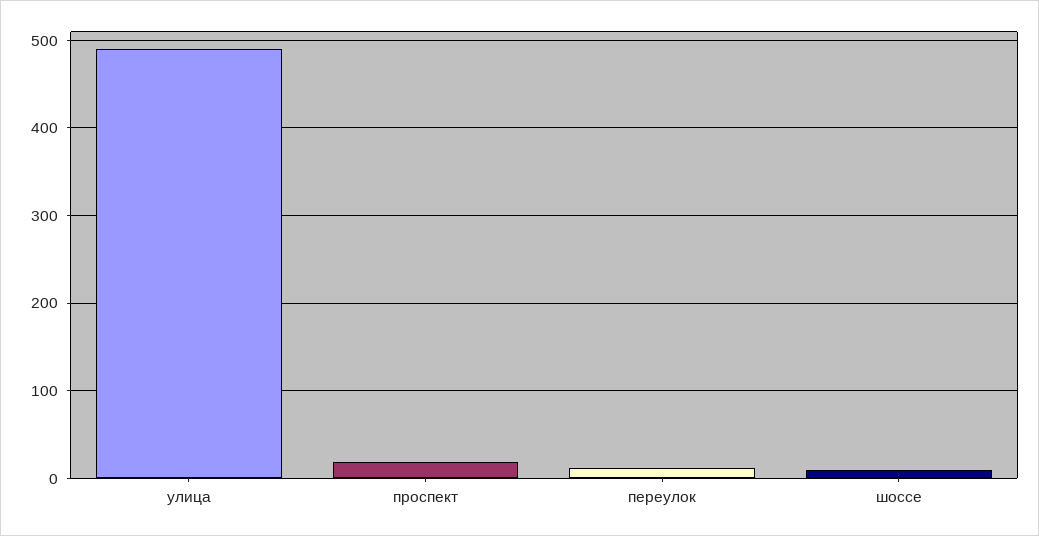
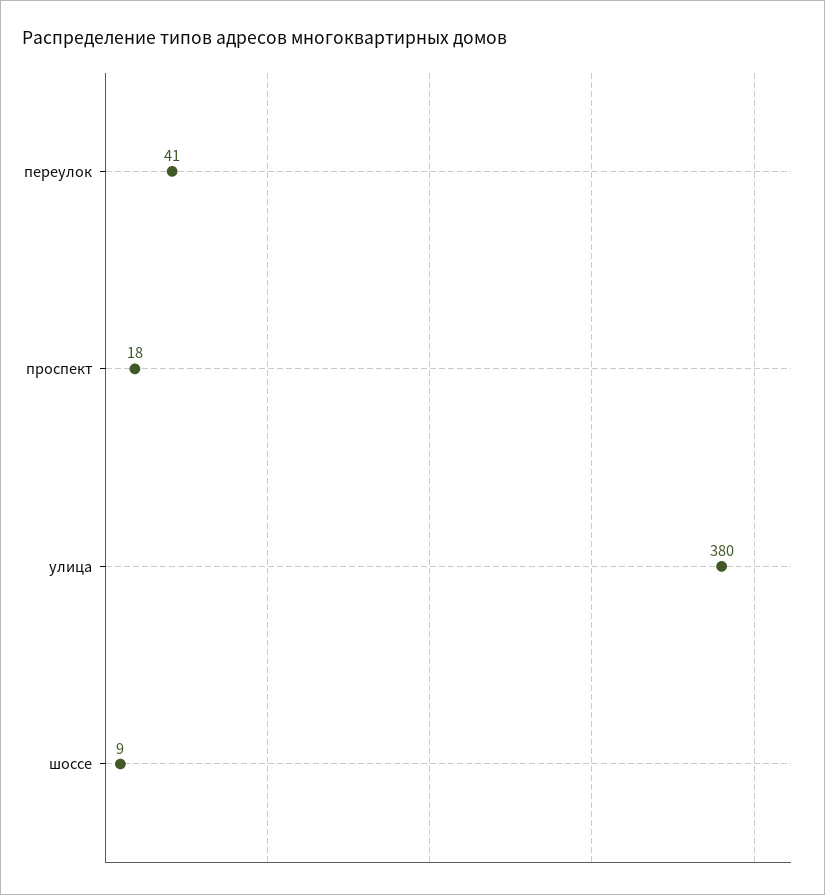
  {
-   "улица": 490,
+   "улица": 380,
    "проспект": 18,
-   "переулок": 10,
+   "переулок": 41,
    "шоссе": 9
  }

